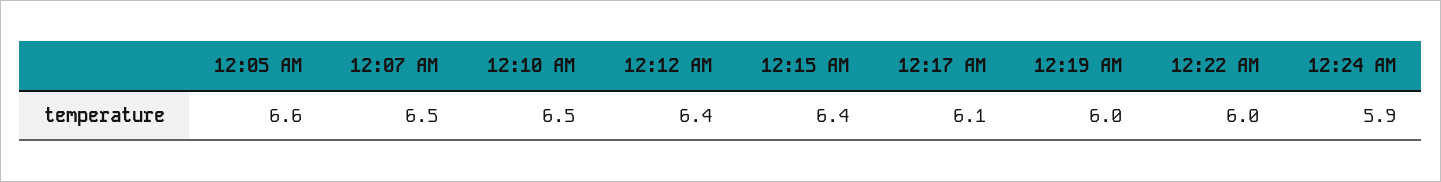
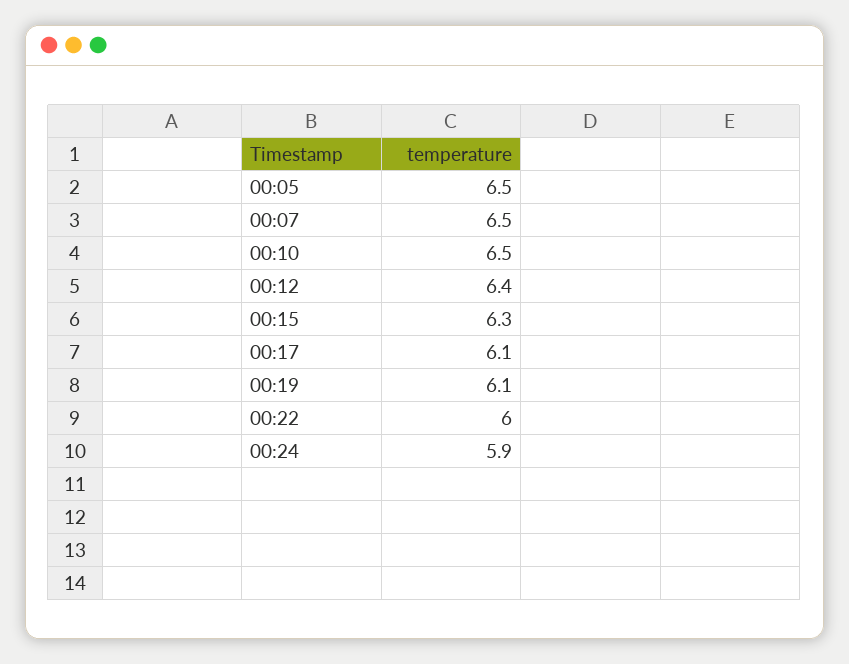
  {
-   "12:05 AM": 6.6,
+   "12:05 AM": 6.5,
    "12:07 AM": 6.5,
    "12:10 AM": 6.5,
    "12:12 AM": 6.4,
-   "12:15 AM": 6.4,
+   "12:15 AM": 6.3,
    "12:17 AM": 6.1,
-   "12:19 AM": 6,
+   "12:19 AM": 6.1,
    "12:22 AM": 6,
    "12:24 AM": 5.9
  }

